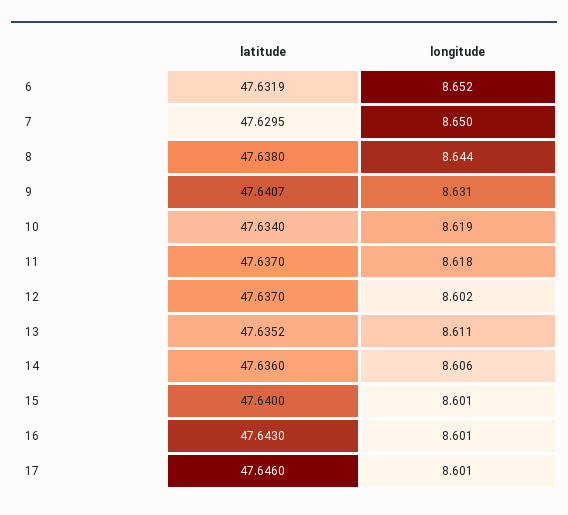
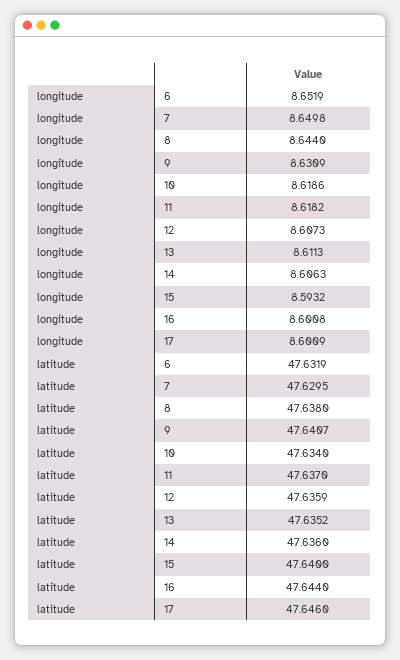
  {
    "latitude": {
      "6": 47.6319,
      "7": 47.6295,
      "8": 47.638,
      "9": 47.6407,
      "10": 47.634,
      "11": 47.637,
-     "12": 47.637,
+     "12": 47.6359,
      "13": 47.6352,
      "14": 47.636,
      "15": 47.64,
-     "16": 47.643,
+     "16": 47.644,
      "17": 47.646
    },
    "longitude": {
      "6": 8.6519,
      "7": 8.6498,
      "8": 8.644,
      "9": 8.6309,
      "10": 8.6186,
      "11": 8.6182,
-     "12": 8.602,
+     "12": 8.6073,
      "13": 8.6113,
      "14": 8.6063,
-     "15": 8.601,
+     "15": 8.5932,
      "16": 8.6008,
      "17": 8.6009
    }
  }

